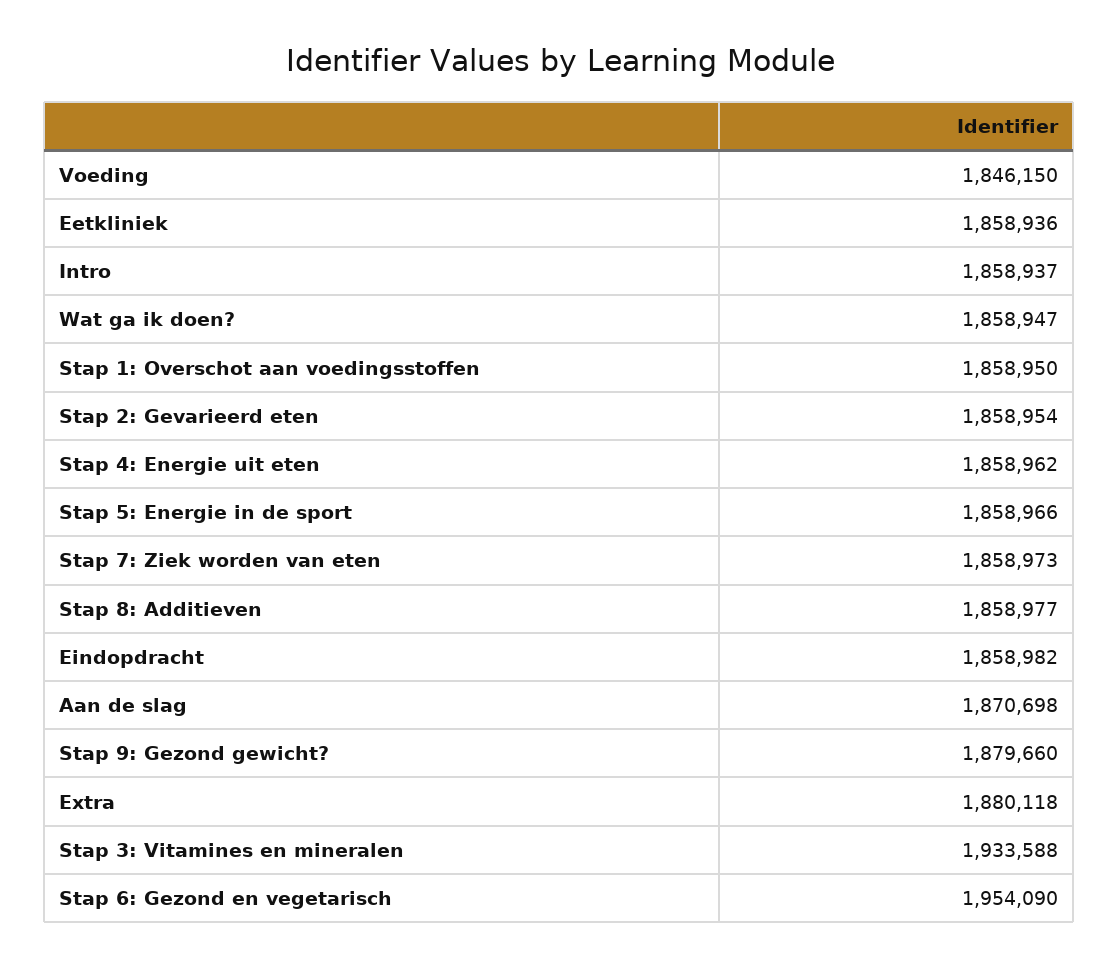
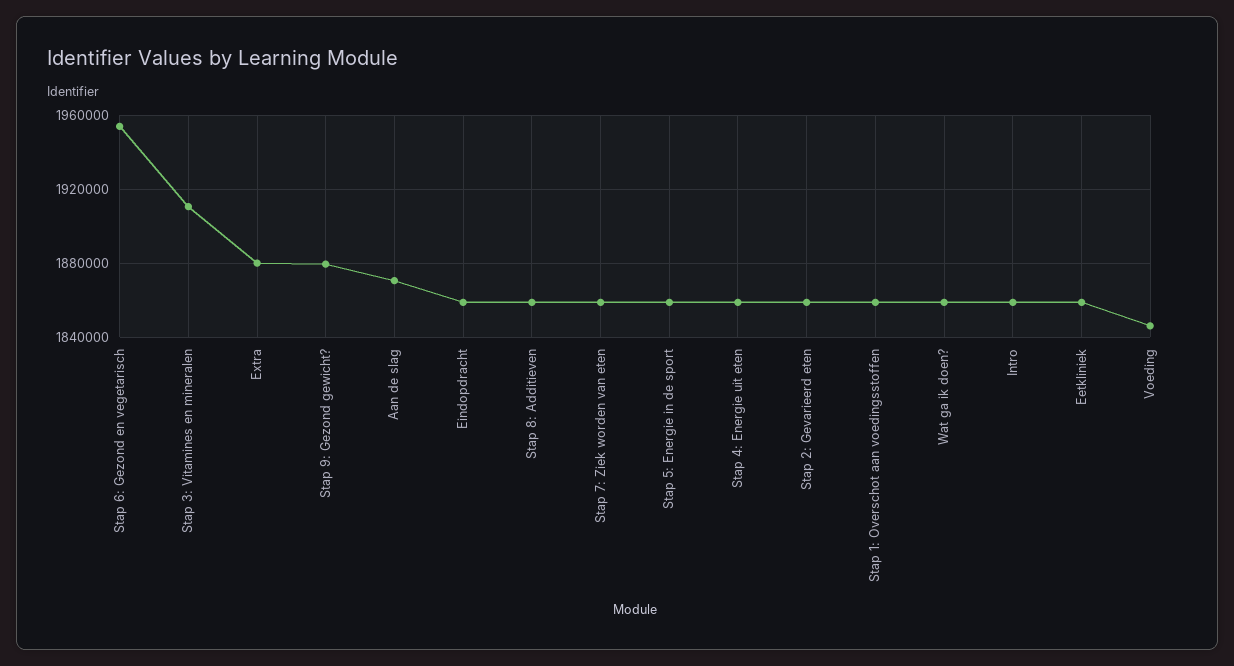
  {
    "Voeding": 1846150,
    "Eetkliniek": 1858936,
    "Intro": 1858937,
    "Wat ga ik doen?": 1858947,
    "Stap 1: Overschot aan voedingsstoffen": 1858950,
    "Stap 2: Gevarieerd eten": 1858954,
    "Stap 4: Energie uit eten": 1858962,
    "Stap 5: Energie in de sport": 1858966,
    "Stap 7: Ziek worden van eten": 1858973,
    "Stap 8: Additieven": 1858977,
    "Eindopdracht": 1858982,
    "Aan de slag": 1870698,
    "Stap 9: Gezond gewicht?": 1879660,
    "Extra": 1880118,
-   "Stap 3: Vitamines en mineralen": 1933588,
+   "Stap 3: Vitamines en mineralen": 1910000,
    "Stap 6: Gezond en vegetarisch": 1954090
  }

